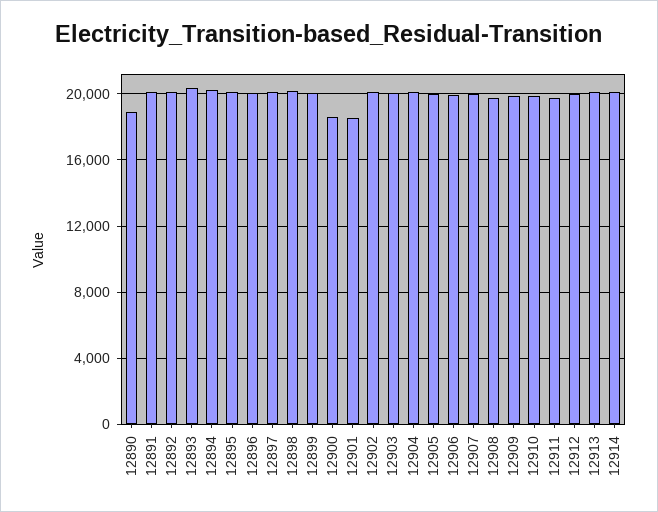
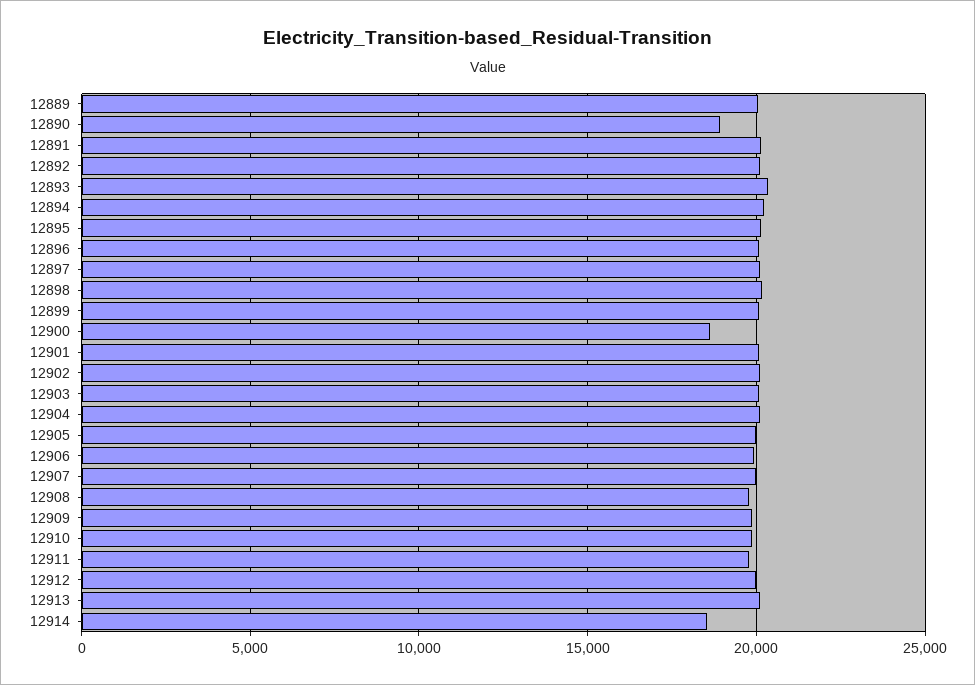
  {
    "12890": 19000,
    "12891": 20000,
    "12892": 20000,
    "12893": 20500,
    "12894": 20000,
    "12895": 20000,
    "12896": 20000,
    "12897": 20000,
    "12898": 20000,
    "12899": 20000,
    "12900": 18500,
-   "12901": 18500,
+   "12901": 20000,
    "12902": 20000,
    "12903": 20000,
    "12904": 20000,
    "12905": 20000,
    "12906": 20000,
    "12907": 20000,
    "12908": 20000,
    "12909": 20000,
    "12910": 20000,
    "12911": 20000,
    "12912": 20000,
    "12913": 20000,
-   "12914": 20000
+   "12914": 18500,
+   "12889": 20000
  }

